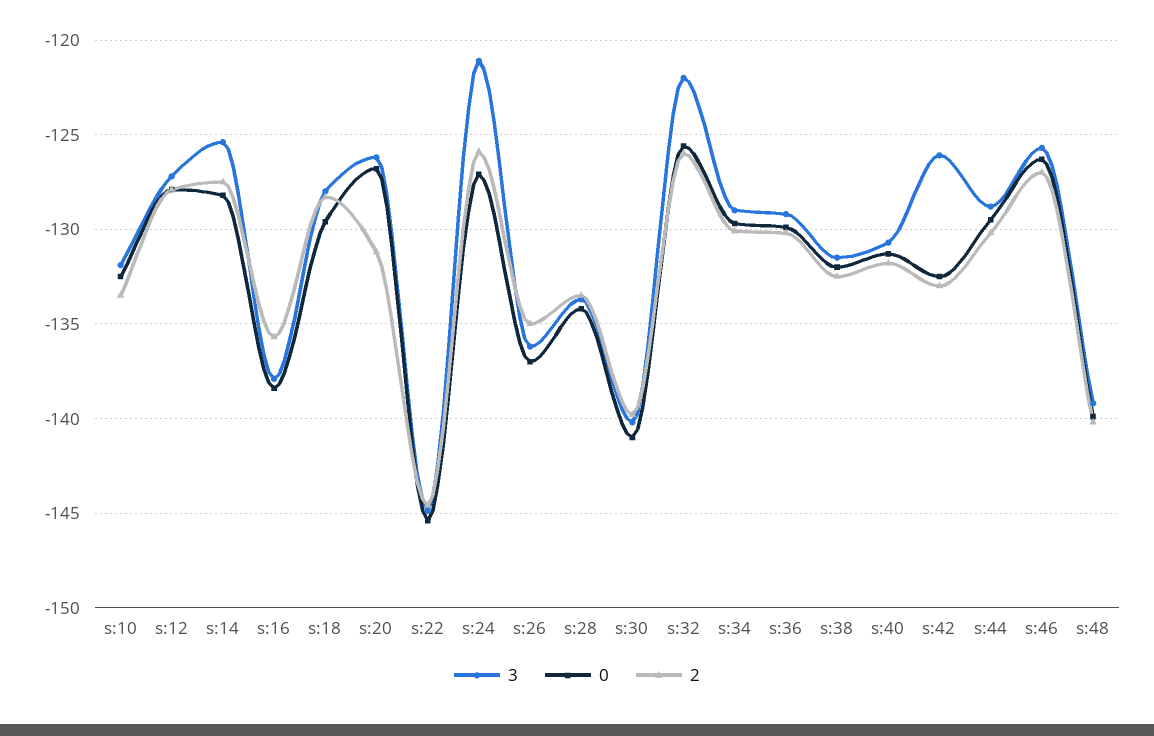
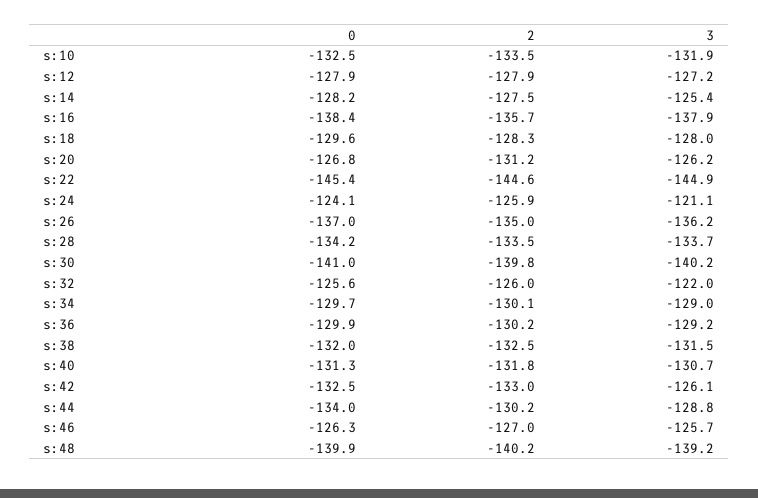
  {
    "3": {
      "s:10": -131.9,
      "s:12": -127.2,
      "s:14": -125.4,
      "s:16": -137.9,
      "s:18": -128,
      "s:20": -126.2,
      "s:22": -144.9,
      "s:24": -121.1,
      "s:26": -136.2,
      "s:28": -133.7,
      "s:30": -140.2,
      "s:32": -122,
      "s:34": -129,
      "s:36": -129.2,
      "s:38": -131.5,
      "s:40": -130.7,
      "s:42": -126.1,
      "s:44": -128.8,
      "s:46": -125.7,
      "s:48": -139.2
    },
    "0": {
      "s:10": -132.5,
      "s:12": -127.9,
      "s:14": -128.2,
      "s:16": -138.4,
      "s:18": -129.6,
      "s:20": -126.8,
      "s:22": -145.4,
-     "s:24": -127,
+     "s:24": -124.1,
      "s:26": -137,
      "s:28": -134.2,
      "s:30": -141,
      "s:32": -125.6,
      "s:34": -129.7,
      "s:36": -129.9,
      "s:38": -132,
      "s:40": -131.3,
      "s:42": -132.5,
-     "s:44": -129.5,
+     "s:44": -134,
      "s:46": -126.3,
      "s:48": -139.9
    },
    "2": {
      "s:10": -133.5,
      "s:12": -127.9,
      "s:14": -127.5,
      "s:16": -135.7,
      "s:18": -128.3,
      "s:20": -131.2,
      "s:22": -144.6,
      "s:24": -125.9,
      "s:26": -135,
      "s:28": -133.5,
      "s:30": -139.8,
      "s:32": -126,
      "s:34": -130.1,
      "s:36": -130.2,
      "s:38": -132.5,
      "s:40": -131.8,
      "s:42": -133,
      "s:44": -130.2,
      "s:46": -127,
      "s:48": -140.2
    }
  }

